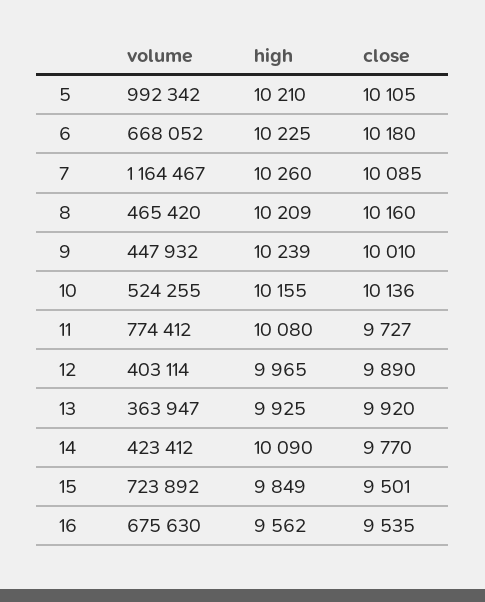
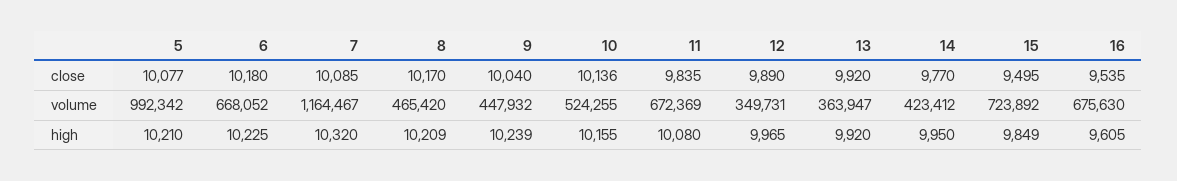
  {
    "volume": {
      "5": 992342,
      "6": 668052,
      "7": 1164467,
      "8": 465420,
      "9": 447932,
      "10": 524255,
-     "11": 774412,
+     "11": 672369,
-     "12": 403114,
+     "12": 349731,
      "13": 363947,
      "14": 423412,
      "15": 723892,
      "16": 675630
    },
    "high": {
      "5": 10210,
      "6": 10225,
-     "7": 10260,
+     "7": 10320,
      "8": 10209,
      "9": 10239,
      "10": 10155,
      "11": 10080,
      "12": 9965,
-     "13": 9925,
+     "13": 9920,
-     "14": 10090,
+     "14": 9950,
      "15": 9849,
-     "16": 9562
+     "16": 9605
    },
    "close": {
-     "5": 10105,
+     "5": 10077,
      "6": 10180,
      "7": 10085,
-     "8": 10160,
+     "8": 10170,
-     "9": 10010,
+     "9": 10040,
      "10": 10136,
-     "11": 9727,
+     "11": 9835,
      "12": 9890,
      "13": 9920,
      "14": 9770,
-     "15": 9501,
+     "15": 9495,
      "16": 9535
    }
  }

